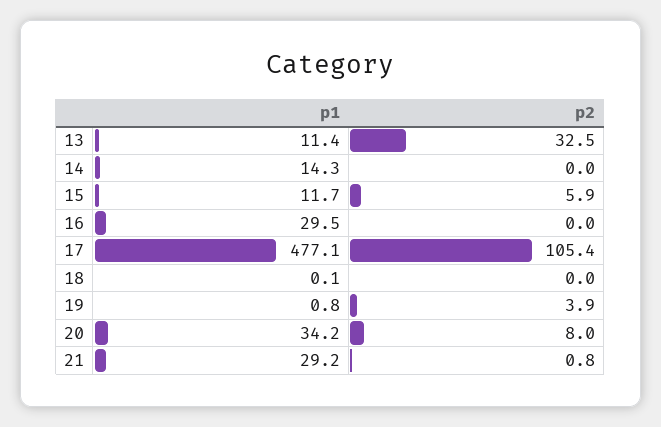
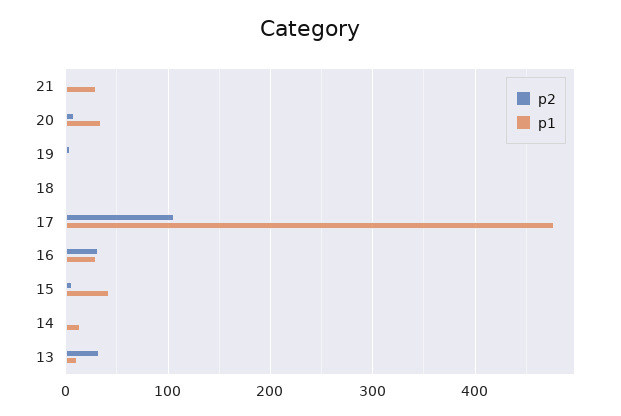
  {
    "p1": {
      "13": 11.4,
      "14": 14.3,
-     "15": 11.7,
+     "15": 40,
      "16": 29.5,
      "17": 477.1,
      "18": 0.1,
      "19": 0.8,
      "20": 34.2,
      "21": 29.2
    },
    "p2": {
      "13": 32.5,
      "14": 0,
      "15": 5.9,
-     "16": 0,
+     "16": 30,
      "17": 105.4,
      "18": 0,
      "19": 3.9,
      "20": 8,
      "21": 0.8
    }
  }

